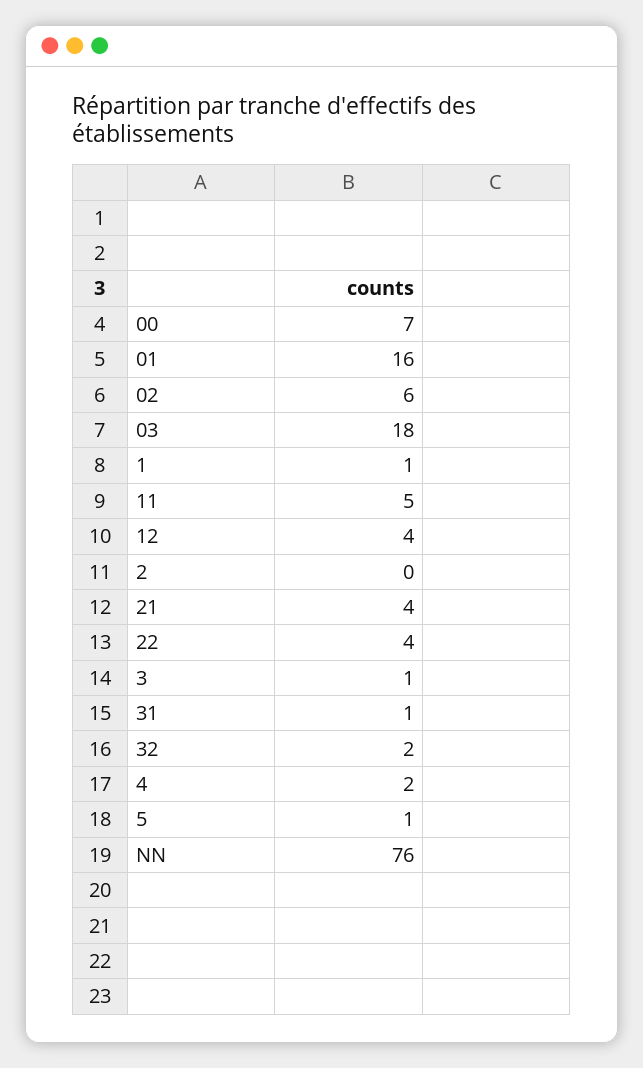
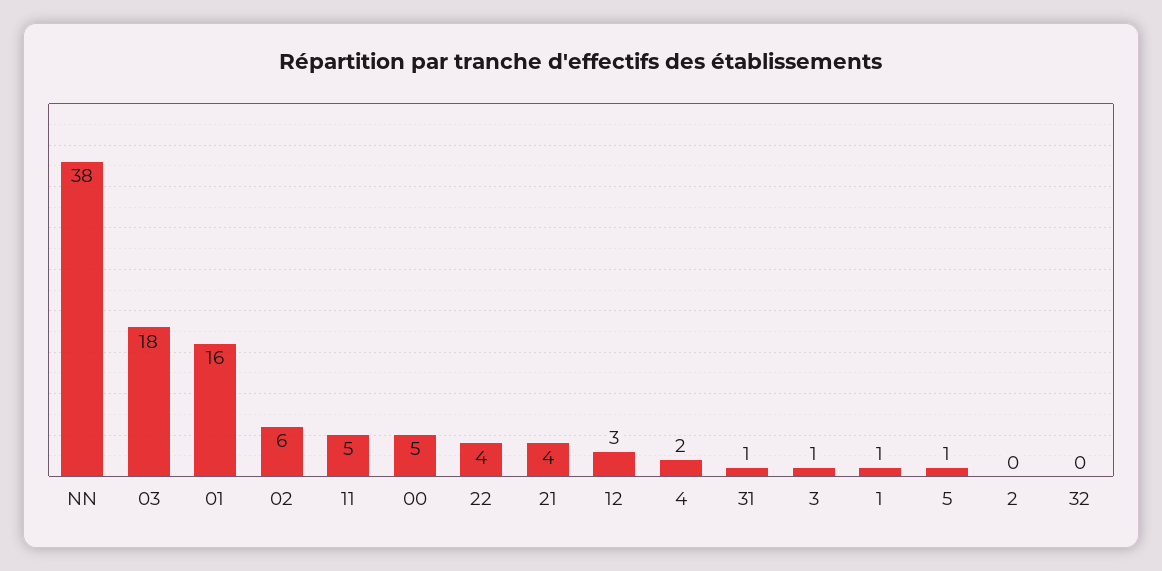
  {
-   "00": 7,
+   "00": 5,
    "01": 16,
    "02": 6,
    "03": 18,
    "1": 1,
    "11": 5,
-   "12": 4,
+   "12": 3,
    "2": 0,
    "21": 4,
    "22": 4,
    "3": 1,
    "31": 1,
-   "32": 2,
+   "32": 0,
    "4": 2,
    "5": 1,
-   "NN": 76
+   "NN": 38
  }

